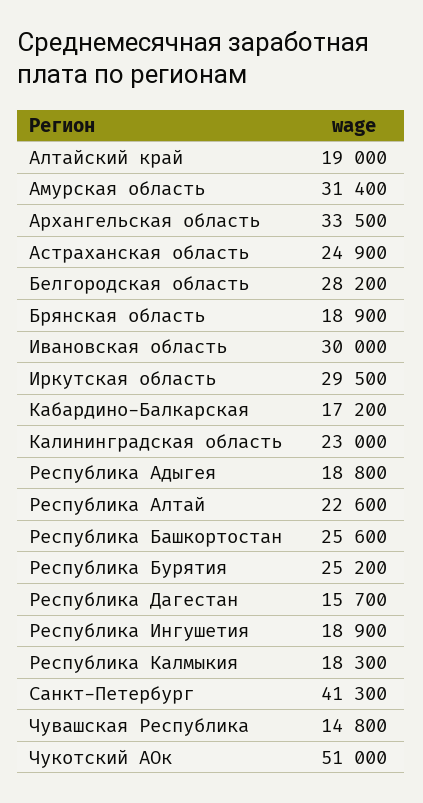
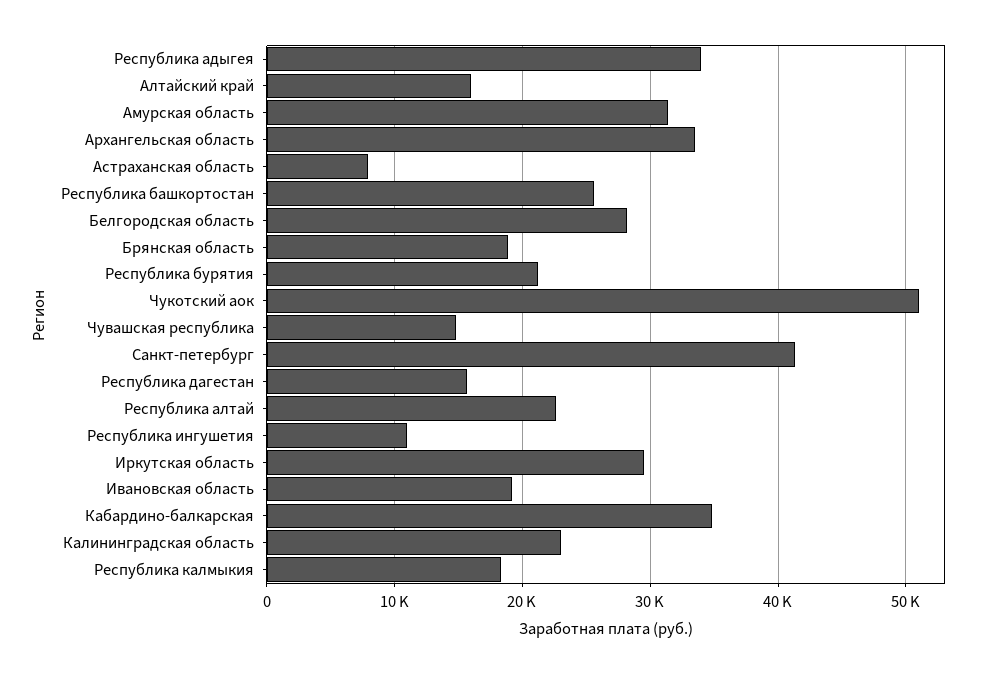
  {
-   "Алтайский край": 19000,
+   "Алтайский край": 16000,
    "Амурская область": 31400,
    "Архангельская область": 33500,
-   "Астраханская область": 24900,
+   "Астраханская область": 8000,
    "Белгородская область": 28200,
    "Брянская область": 18900,
-   "Ивановская область": 30000,
+   "Ивановская область": 19000,
    "Иркутская область": 29500,
-   "Кабардино-Балкарская": 17200,
+   "Кабардино-Балкарская": 35000,
    "Калининградская область": 23000,
-   "Республика Адыгея": 18800,
+   "Республика Адыгея": 34000,
    "Республика Алтай": 22600,
    "Республика Башкортостан": 25600,
-   "Республика Бурятия": 25200,
+   "Республика Бурятия": 21000,
    "Республика Дагестан": 15700,
-   "Республика Ингушетия": 18900,
+   "Республика Ингушетия": 11000,
    "Республика Калмыкия": 18300,
    "Санкт-Петербург": 41300,
    "Чувашская Республика": 14800,
    "Чукотский АОк": 51000
  }

